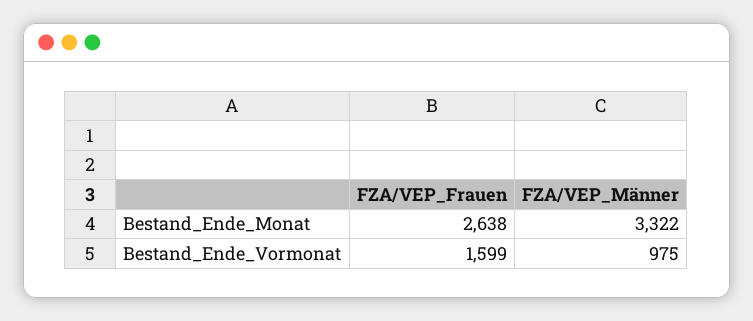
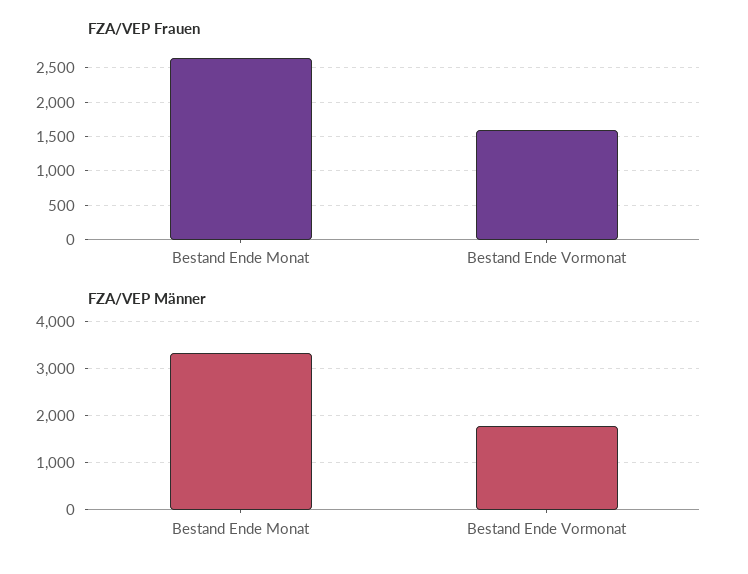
  {
    "FZA/VEP_Frauen": {
      "Bestand_Ende_Monat": 2638,
      "Bestand_Ende_Vormonat": 1599
    },
    "FZA/VEP_Männer": {
      "Bestand_Ende_Monat": 3322,
-     "Bestand_Ende_Vormonat": 975
+     "Bestand_Ende_Vormonat": 1800
    }
  }

